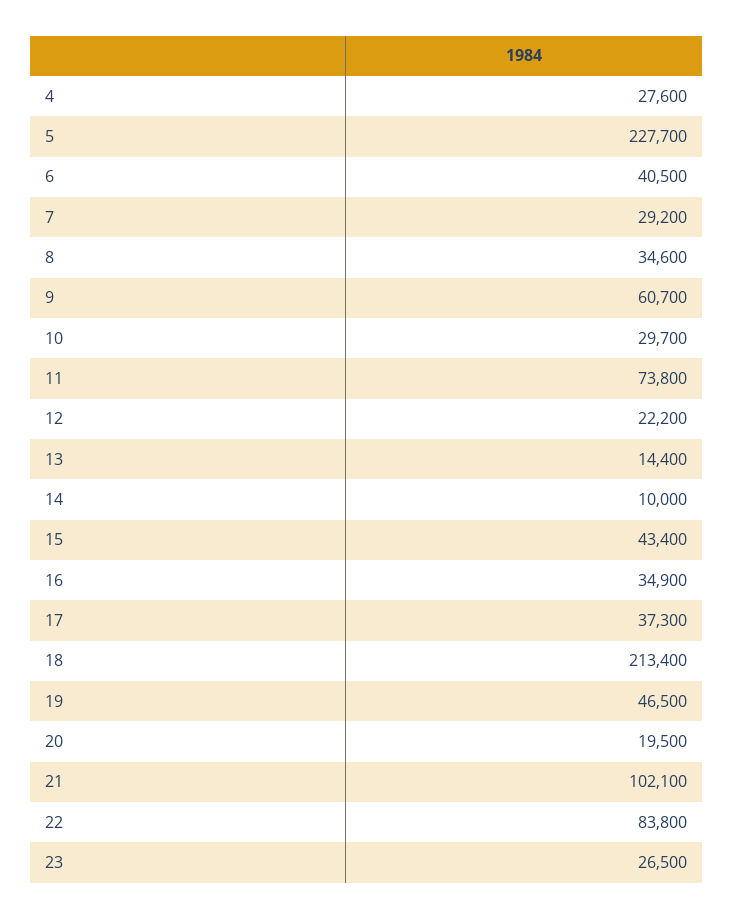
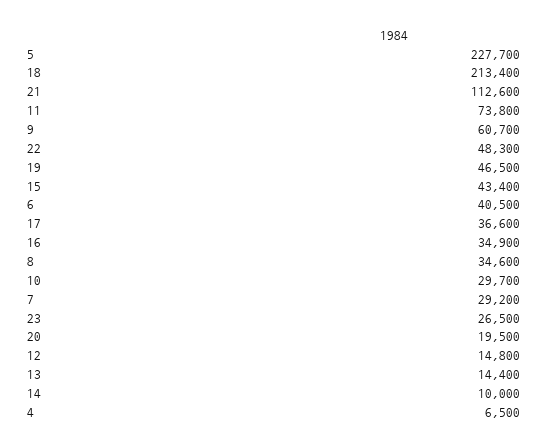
  {
-   "4": 27600,
+   "4": 6500,
    "5": 227700,
    "6": 40500,
    "7": 29200,
    "8": 34600,
    "9": 60700,
    "10": 29700,
    "11": 73800,
-   "12": 22200,
+   "12": 14800,
    "13": 14400,
    "14": 10000,
    "15": 43400,
    "16": 34900,
-   "17": 37300,
+   "17": 36600,
    "18": 213400,
    "19": 46500,
    "20": 19500,
-   "21": 102100,
+   "21": 112600,
-   "22": 83800,
+   "22": 48300,
    "23": 26500
  }

